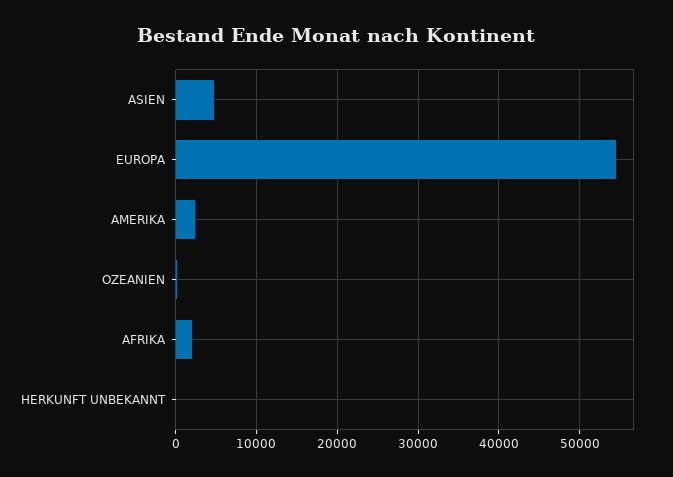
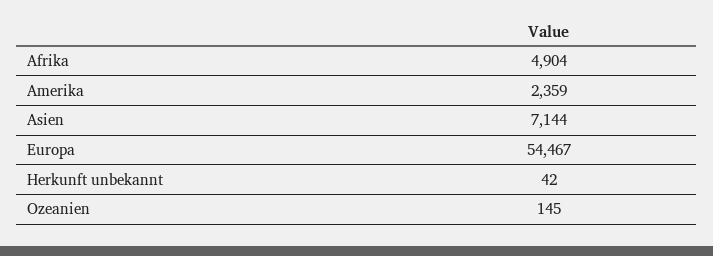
  {
-   "ASIEN": 5000,
+   "ASIEN": 7144,
    "EUROPA": 54467,
    "AMERIKA": 2359,
    "OZEANIEN": 145,
-   "AFRIKA": 2000,
+   "AFRIKA": 4904,
    "HERKUNFT UNBEKANNT": 42
  }

